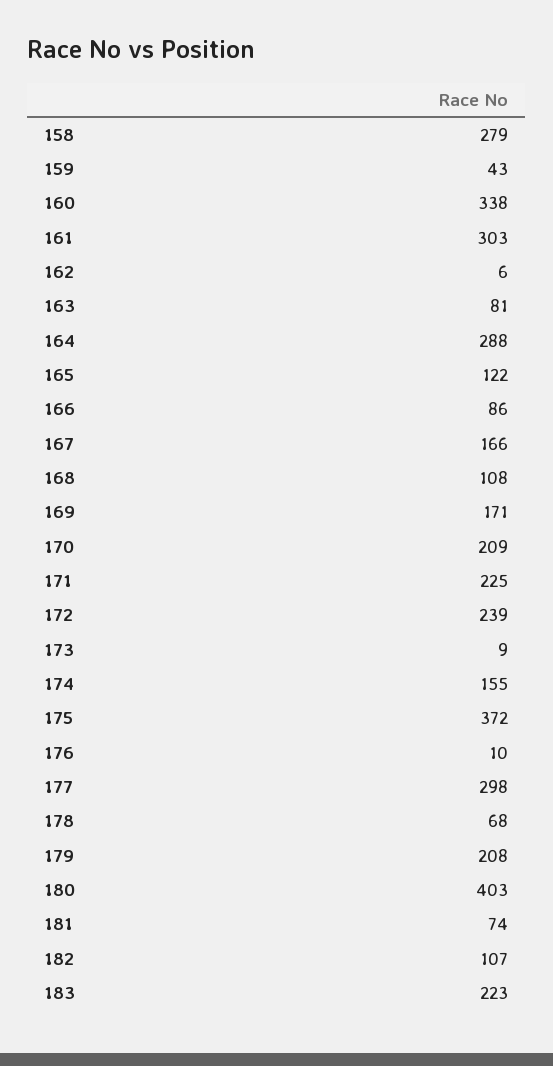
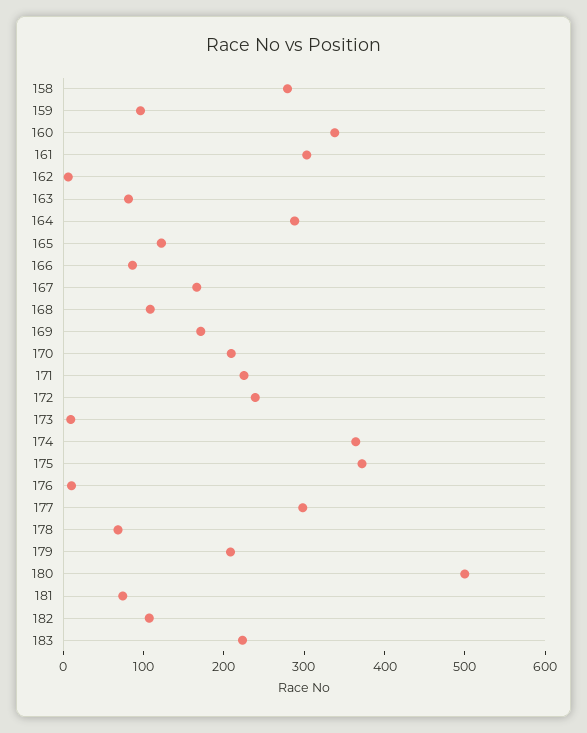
  {
    "158": 279,
-   "159": 43,
+   "159": 100,
    "160": 338,
    "161": 303,
    "162": 6,
    "163": 81,
    "164": 288,
    "165": 122,
    "166": 86,
    "167": 166,
    "168": 108,
    "169": 171,
    "170": 209,
    "171": 225,
    "172": 239,
    "173": 9,
-   "174": 155,
+   "174": 360,
    "175": 372,
    "176": 10,
    "177": 298,
    "178": 68,
    "179": 208,
-   "180": 403,
+   "180": 500,
    "181": 74,
    "182": 107,
    "183": 223
  }

